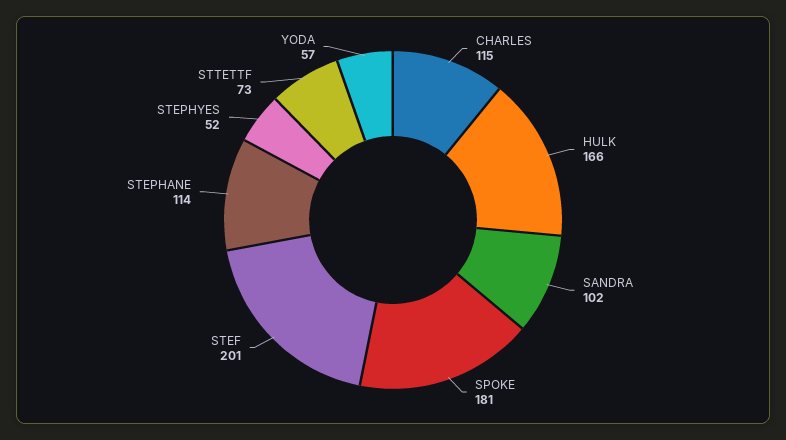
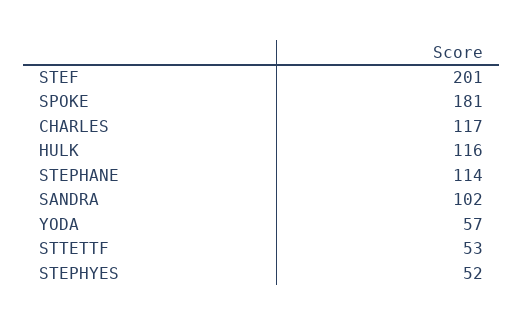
  {
-   "CHARLES": 115,
+   "CHARLES": 117,
-   "HULK": 166,
+   "HULK": 116,
    "SANDRA": 102,
    "SPOKE": 181,
    "STEF": 201,
    "STEPHANE": 114,
    "STEPHYES": 52,
-   "STTETTF": 73,
+   "STTETTF": 53,
    "YODA": 57
  }

